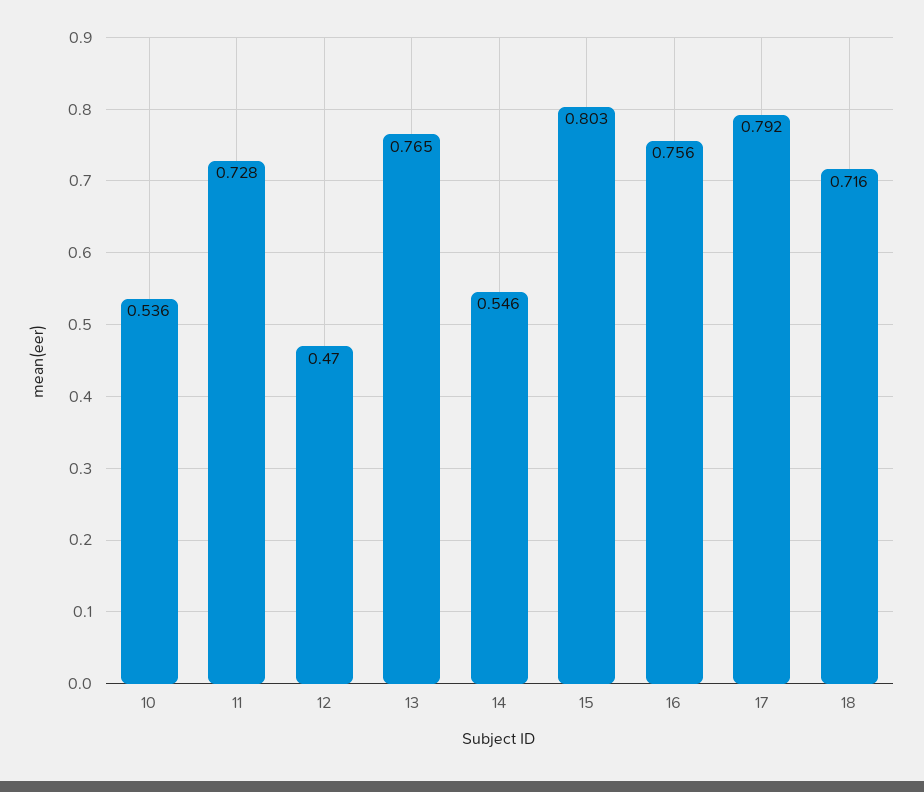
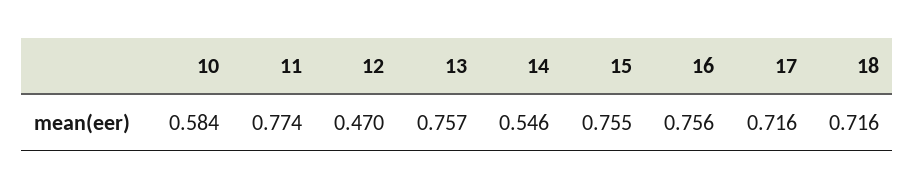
  {
-   "10": 0.536,
+   "10": 0.584,
-   "11": 0.728,
+   "11": 0.774,
    "12": 0.47,
-   "13": 0.765,
+   "13": 0.757,
    "14": 0.546,
-   "15": 0.803,
+   "15": 0.755,
    "16": 0.756,
-   "17": 0.792,
+   "17": 0.716,
    "18": 0.716
  }

